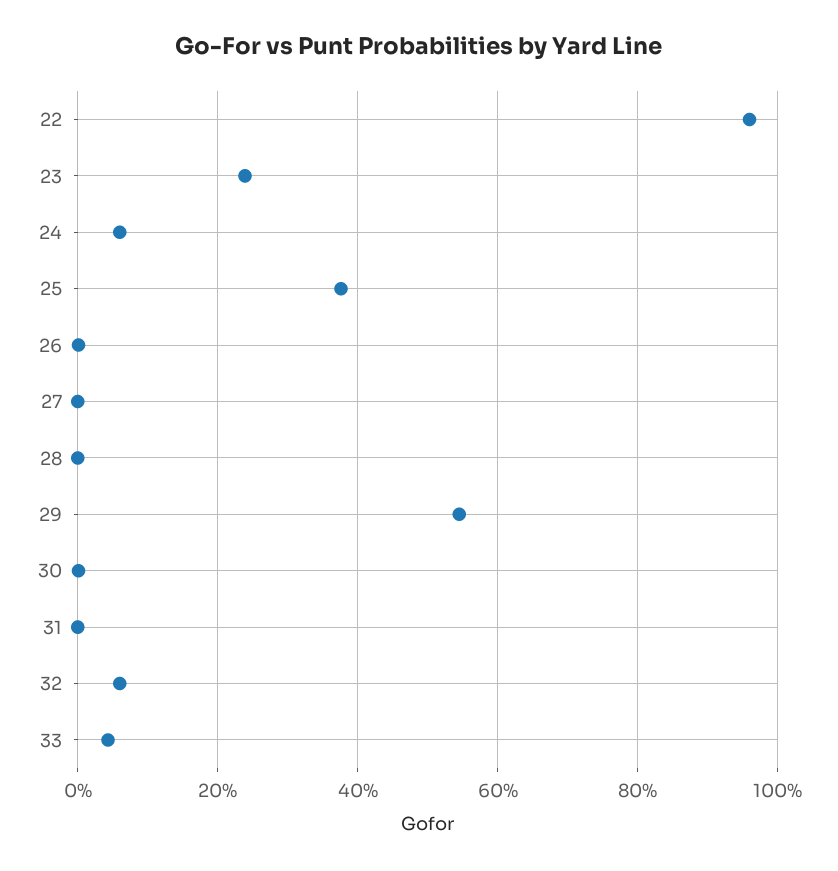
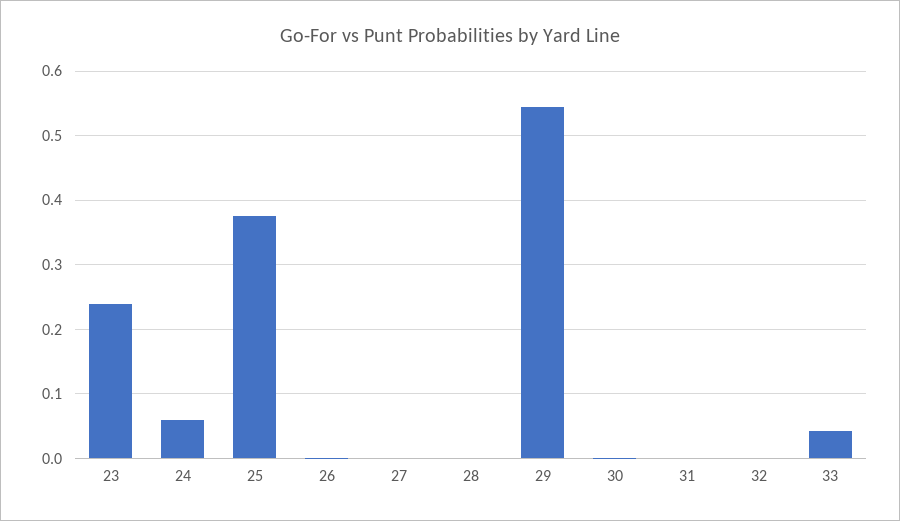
  {
-   "22": 0.96,
    "23": 0.24,
    "24": 0.06,
    "25": 0.38,
    "26": 0,
    "27": 0,
    "28": 0,
    "29": 0.55,
    "30": 0,
    "31": 0,
-   "32": 0.06,
+   "32": 0,
    "33": 0.04
  }

